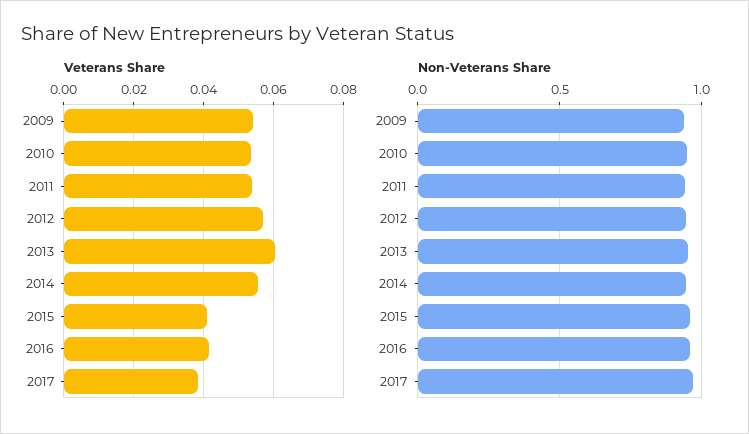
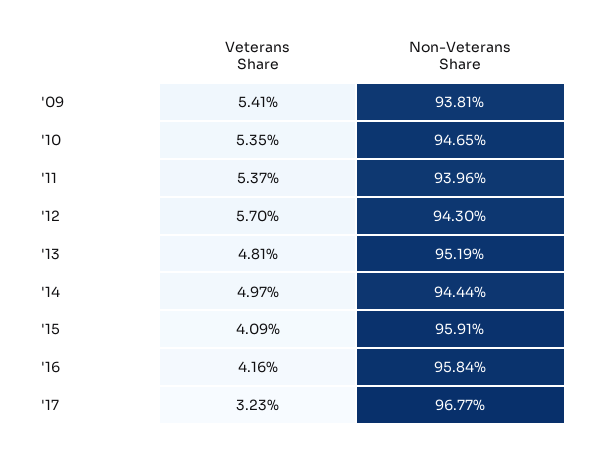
  {
    "Veterans Share": {
      "2009": 0.0541,
      "2010": 0.0535,
      "2011": 0.0537,
      "2012": 0.057,
-     "2013": 0.06,
+     "2013": 0.0481,
-     "2014": 0.056,
+     "2014": 0.0497,
      "2015": 0.0409,
      "2016": 0.0416,
-     "2017": 0.038
+     "2017": 0.0323
    },
    "Non-Veterans Share": {
      "2009": 0.9381,
      "2010": 0.9465,
      "2011": 0.9396,
      "2012": 0.943,
      "2013": 0.9519,
      "2014": 0.9444,
      "2015": 0.9591,
      "2016": 0.9584,
      "2017": 0.9677
    }
  }

